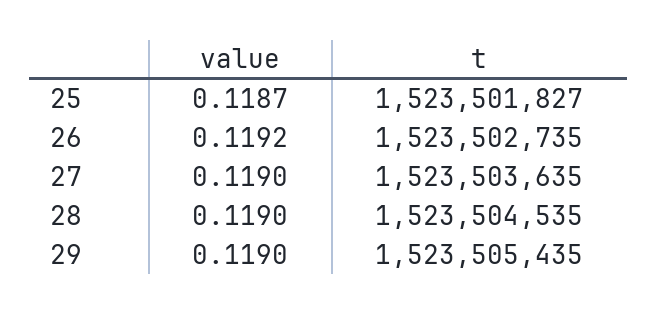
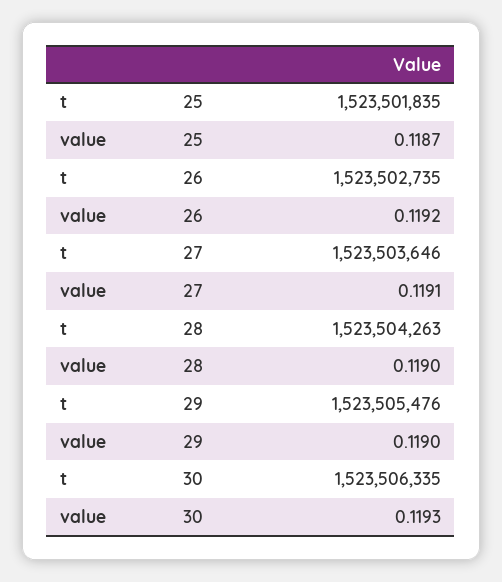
  {
    "value": {
      "25": 0.1187,
      "26": 0.1192,
-     "27": 0.119,
+     "27": 0.1191,
      "28": 0.119,
-     "29": 0.119
+     "29": 0.119,
+     "30": 0.1193
    },
    "t": {
-     "25": 1523501827,
+     "25": 1523501835,
      "26": 1523502735,
-     "27": 1523503635,
+     "27": 1523503646,
-     "28": 1523504535,
+     "28": 1523504263,
-     "29": 1523505435
+     "29": 1523505476,
+     "30": 1523506335
    }
  }

